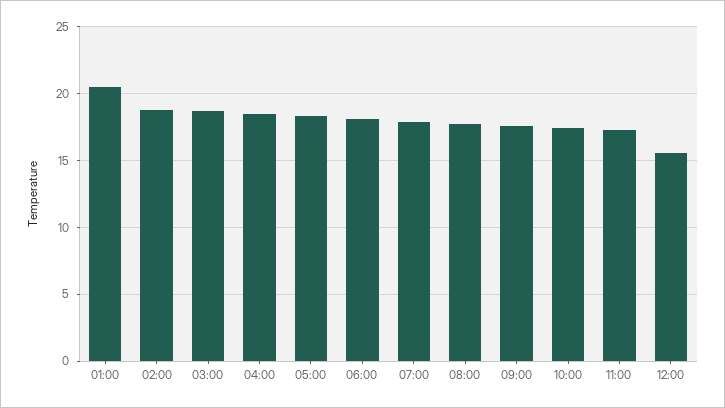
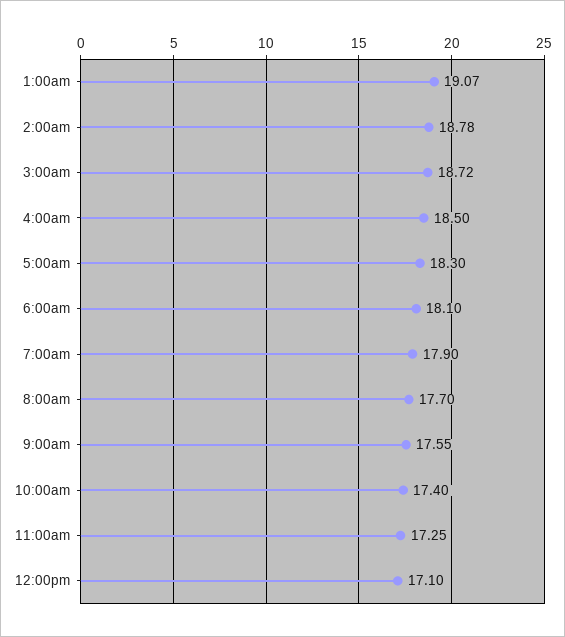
  {
-   "01:00": 20.5,
+   "01:00": 19.07,
    "02:00": 18.78,
    "03:00": 18.72,
    "04:00": 18.5,
    "05:00": 18.3,
    "06:00": 18.1,
    "07:00": 17.9,
    "08:00": 17.7,
    "09:00": 17.55,
    "10:00": 17.4,
    "11:00": 17.25,
-   "12:00": 15.5
+   "12:00": 17.1
  }

